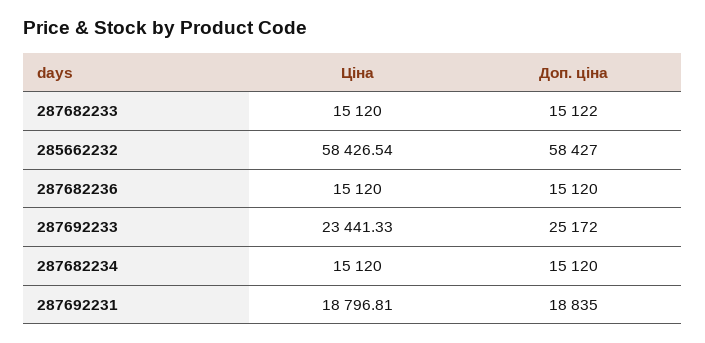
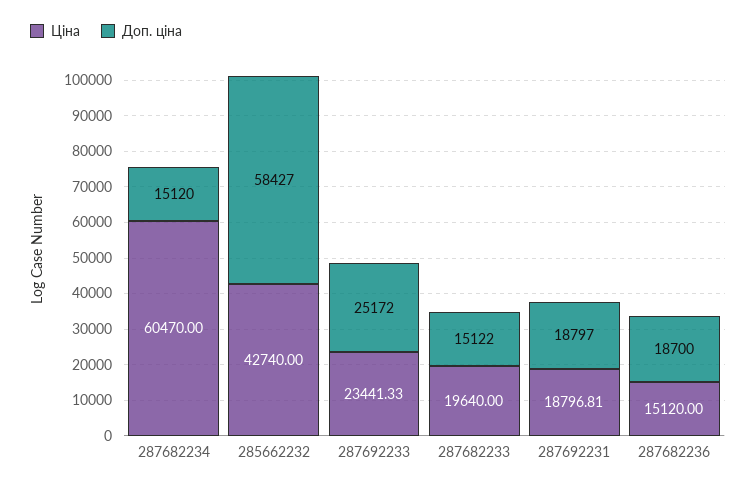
  {
    "Ціна": {
-     "287682233": 15120,
+     "287682233": 19640,
-     "285662232": 58426.54,
+     "285662232": 42740,
      "287682236": 15120,
      "287692233": 23441.33,
-     "287682234": 15120,
+     "287682234": 60470,
      "287692231": 18796.81
    },
    "Доп. ціна": {
      "287682233": 15122,
      "285662232": 58427,
-     "287682236": 15120,
+     "287682236": 18700,
      "287692233": 25172,
      "287682234": 15120,
-     "287692231": 18835
+     "287692231": 18797
    }
  }

